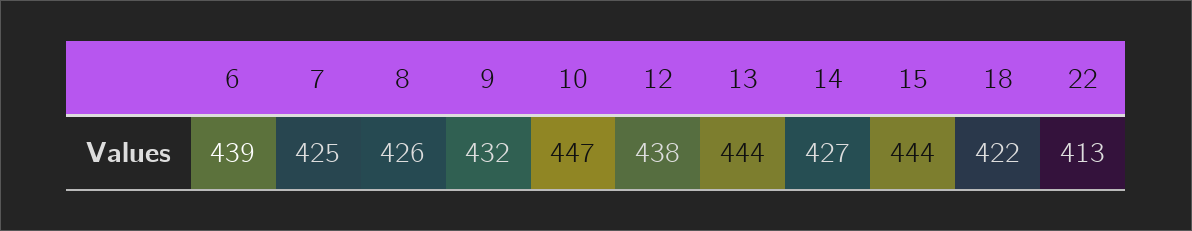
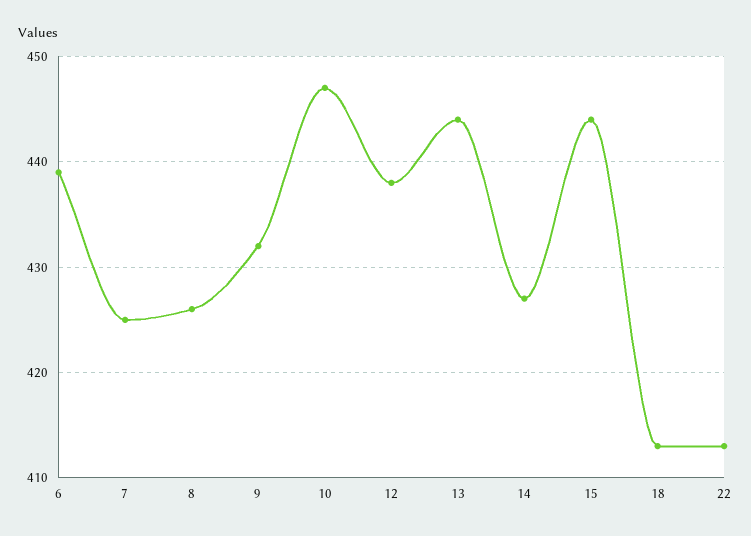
  {
    "6": 439,
    "7": 425,
    "8": 426,
    "9": 432,
    "10": 447,
    "12": 438,
    "13": 444,
    "14": 427,
    "15": 444,
-   "18": 422,
+   "18": 413,
    "22": 413
  }

